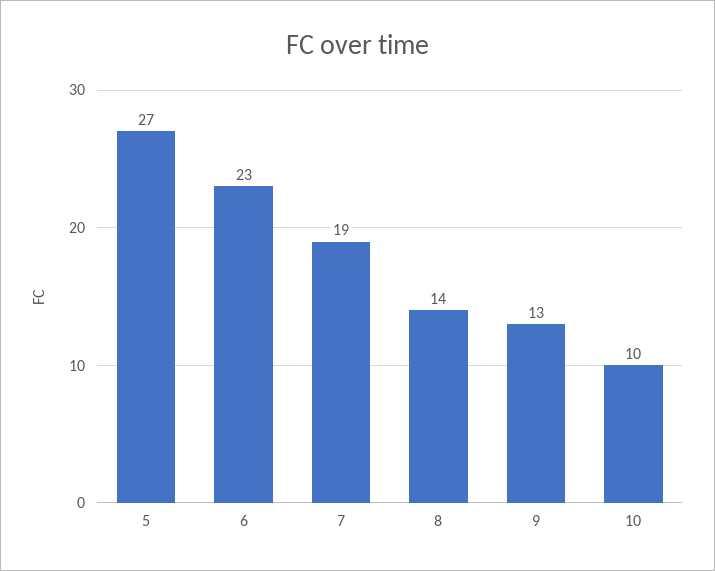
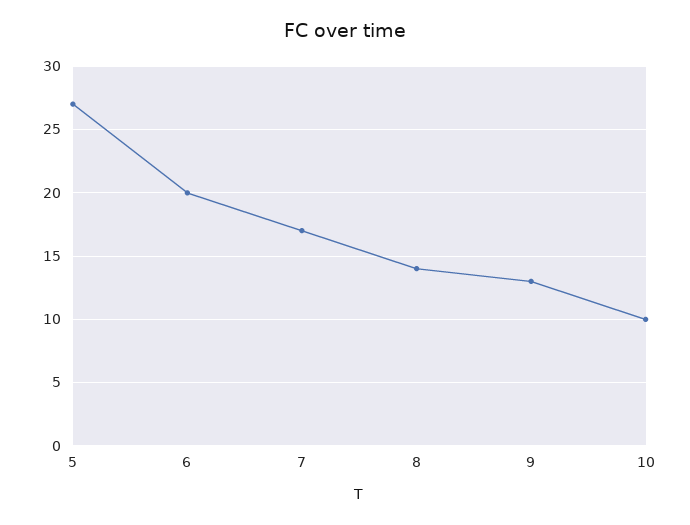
  {
    "5": 27,
-   "6": 23,
+   "6": 20,
-   "7": 19,
+   "7": 17,
    "8": 14,
    "9": 13,
    "10": 10
  }

